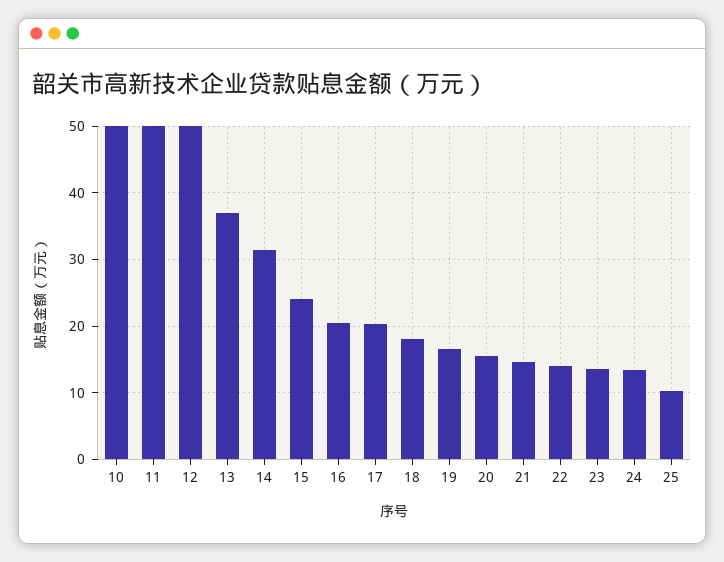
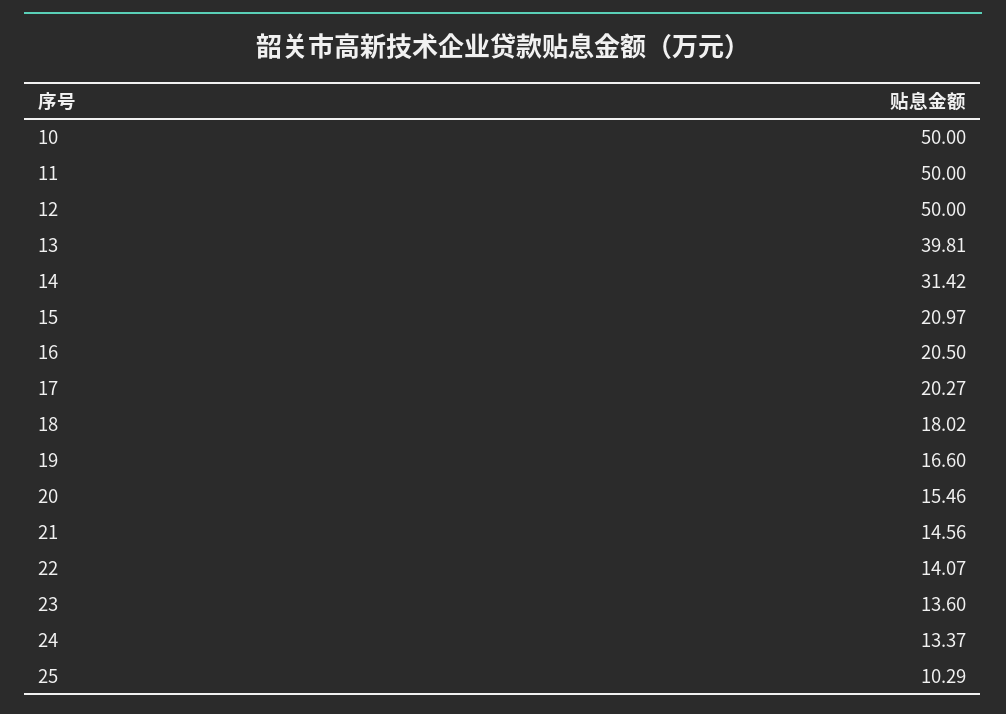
  {
    "10": 50,
    "11": 50,
    "12": 50,
-   "13": 37,
+   "13": 39.81,
    "14": 31.42,
-   "15": 24,
+   "15": 20.97,
    "16": 20.5,
    "17": 20.27,
    "18": 18.02,
    "19": 16.6,
    "20": 15.46,
    "21": 14.56,
    "22": 14.07,
    "23": 13.6,
    "24": 13.37,
    "25": 10.29
  }

